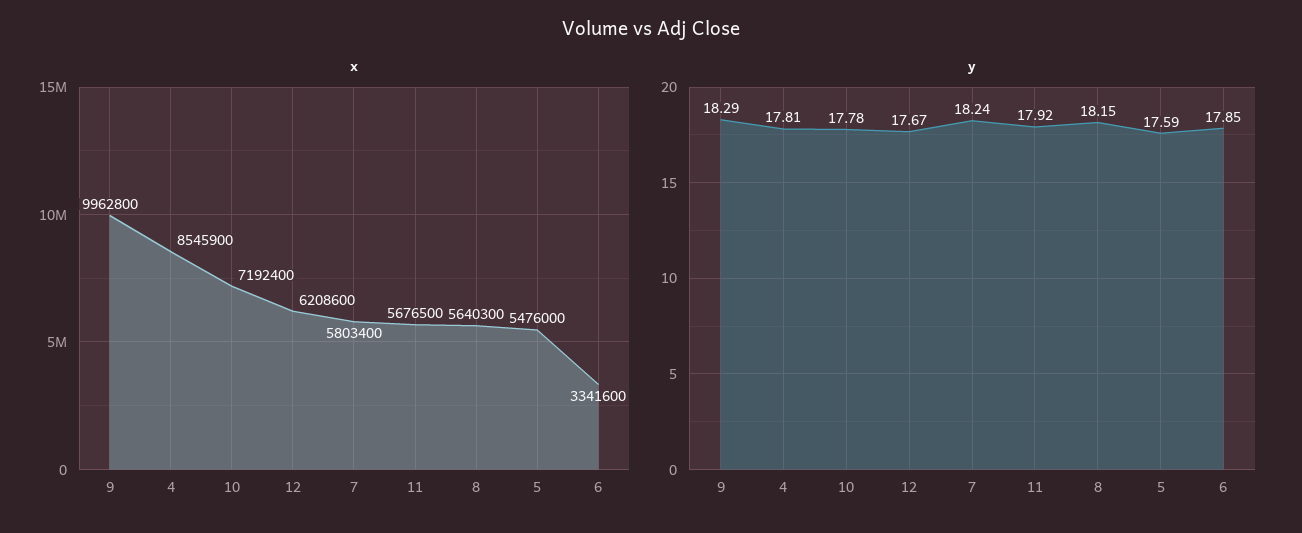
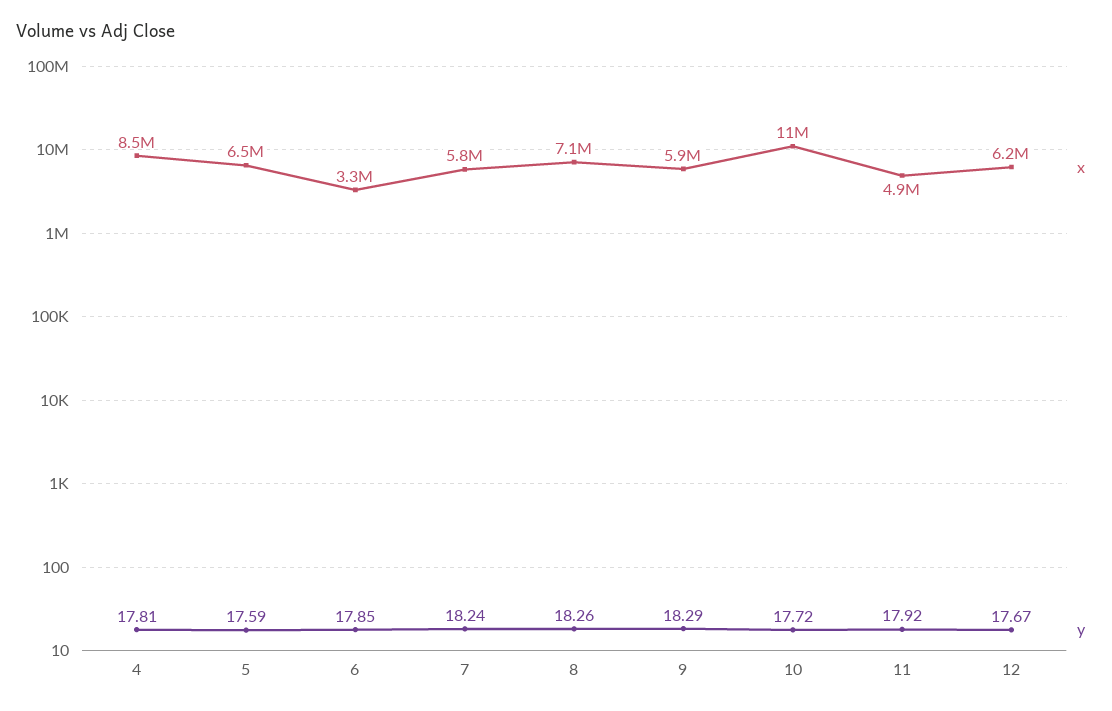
  {
    "x": {
-     "9": 9962800,
+     "9": 5900000,
      "4": 8545900,
-     "10": 7192400,
+     "10": 11000000,
      "12": 6208600,
      "7": 5803400,
-     "11": 5676500,
+     "11": 4900000,
-     "8": 5640300,
+     "8": 7100000,
-     "5": 5476000,
+     "5": 6500000,
      "6": 3341600
    },
    "y": {
      "9": 18.29,
      "4": 17.81,
-     "10": 17.78,
+     "10": 17.72,
      "12": 17.67,
      "7": 18.24,
      "11": 17.92,
-     "8": 18.15,
+     "8": 18.26,
      "5": 17.59,
      "6": 17.85
    }
  }

